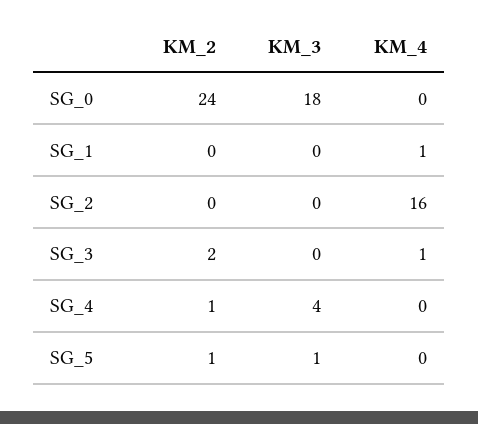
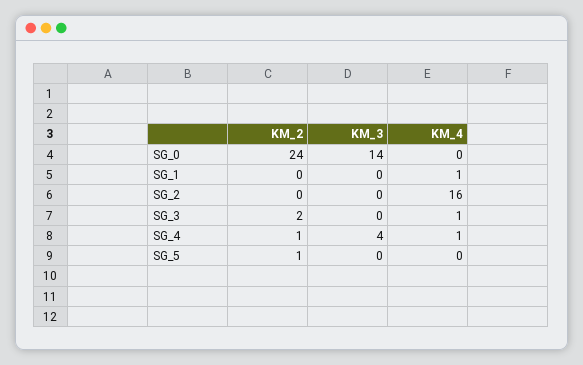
  {
    "KM_2": {
      "SG_0": 24,
      "SG_1": 0,
      "SG_2": 0,
      "SG_3": 2,
      "SG_4": 1,
      "SG_5": 1
    },
    "KM_3": {
-     "SG_0": 18,
+     "SG_0": 14,
      "SG_1": 0,
      "SG_2": 0,
      "SG_3": 0,
      "SG_4": 4,
-     "SG_5": 1
+     "SG_5": 0
    },
    "KM_4": {
      "SG_0": 0,
      "SG_1": 1,
      "SG_2": 16,
      "SG_3": 1,
-     "SG_4": 0,
+     "SG_4": 1,
      "SG_5": 0
    }
  }

